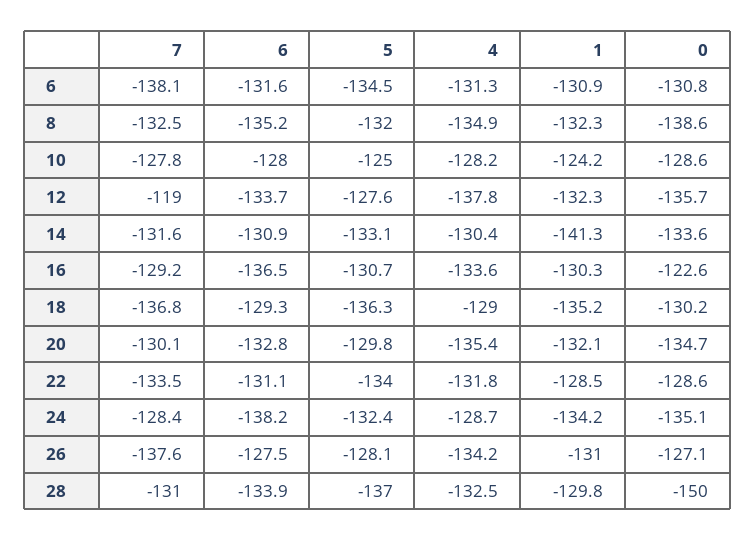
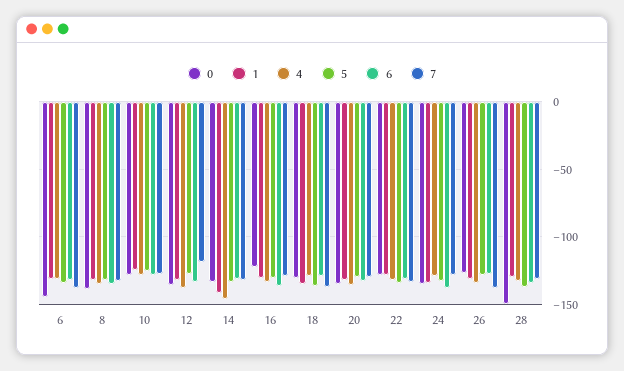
  {
    "7": {
      "6": -138.1,
      "8": -132.5,
      "10": -127.8,
      "12": -119,
      "14": -131.6,
      "16": -129.2,
      "18": -136.8,
      "20": -130.1,
      "22": -133.5,
      "24": -128.4,
      "26": -137.6,
      "28": -131
    },
    "6": {
      "6": -131.6,
      "8": -135.2,
      "10": -128,
      "12": -133.7,
      "14": -130.9,
      "16": -136.5,
      "18": -129.3,
      "20": -132.8,
      "22": -131.1,
      "24": -138.2,
      "26": -127.5,
      "28": -133.9
    },
    "5": {
      "6": -134.5,
      "8": -132,
      "10": -125,
      "12": -127.6,
      "14": -133.1,
      "16": -130.7,
      "18": -136.3,
      "20": -129.8,
      "22": -134,
      "24": -132.4,
      "26": -128.1,
      "28": -137
    },
    "4": {
      "6": -131.3,
      "8": -134.9,
      "10": -128.2,
      "12": -137.8,
-     "14": -130.4,
+     "14": -145,
      "16": -133.6,
      "18": -129,
      "20": -135.4,
      "22": -131.8,
      "24": -128.7,
      "26": -134.2,
      "28": -132.5
    },
    "1": {
      "6": -130.9,
      "8": -132.3,
      "10": -124.2,
      "12": -132.3,
      "14": -141.3,
      "16": -130.3,
      "18": -135.2,
      "20": -132.1,
      "22": -128.5,
      "24": -134.2,
      "26": -131,
      "28": -129.8
    },
    "0": {
-     "6": -130.8,
+     "6": -145,
      "8": -138.6,
      "10": -128.6,
      "12": -135.7,
      "14": -133.6,
      "16": -122.6,
      "18": -130.2,
      "20": -134.7,
      "22": -128.6,
      "24": -135.1,
      "26": -127.1,
      "28": -150
    }
  }

